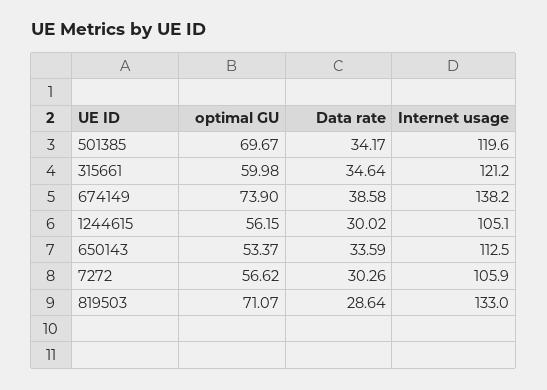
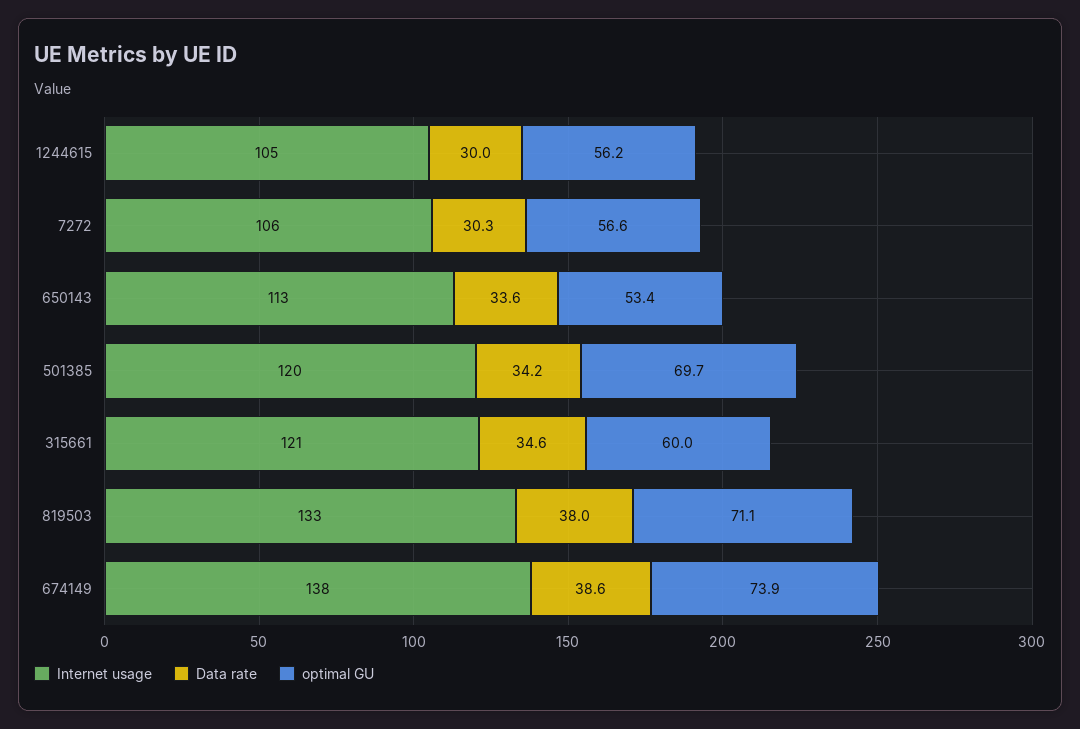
  {
    "optimal GU": {
      "501385": 69.67,
      "315661": 59.98,
      "674149": 73.9,
      "1244615": 56.15,
      "650143": 53.37,
      "7272": 56.62,
      "819503": 71.07
    },
    "Data rate": {
      "501385": 34.17,
      "315661": 34.64,
      "674149": 38.58,
      "1244615": 30.02,
      "650143": 33.59,
      "7272": 30.26,
-     "819503": 28.64
+     "819503": 38
    },
    "Internet usage": {
      "501385": 119.6,
      "315661": 121.2,
      "674149": 138.2,
      "1244615": 105.1,
      "650143": 112.5,
      "7272": 105.9,
      "819503": 133
    }
  }

